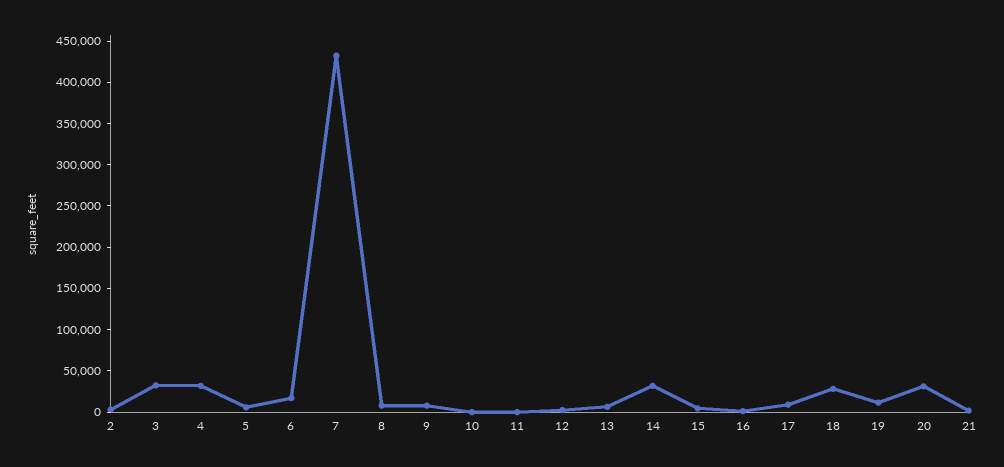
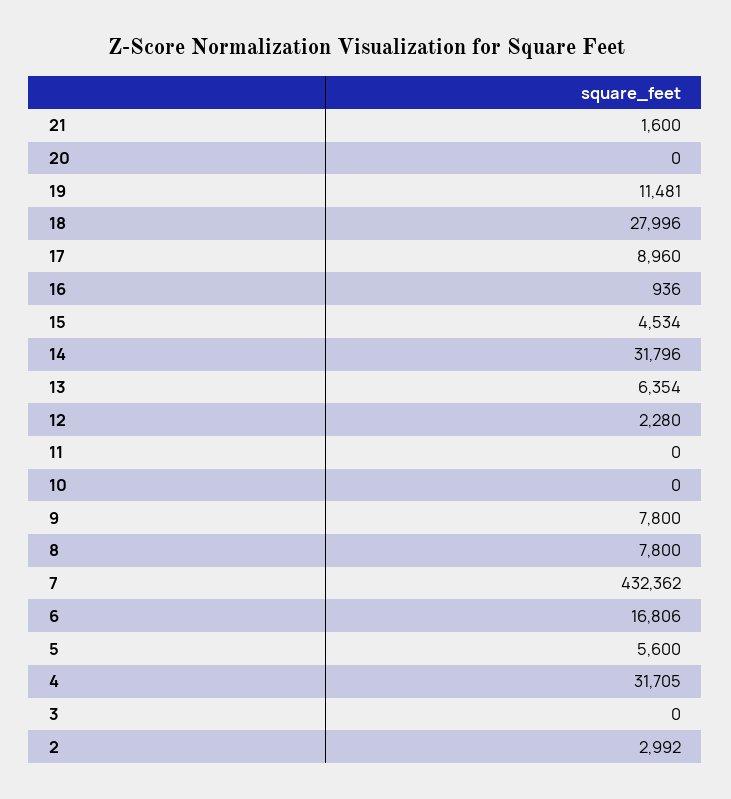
  {
    "2": 2992,
-   "3": 30000,
+   "3": 0,
    "4": 31705,
    "5": 5600,
    "6": 16806,
    "7": 432362,
    "8": 7800,
    "9": 7800,
    "10": 0,
    "11": 0,
    "12": 2280,
    "13": 6354,
    "14": 31796,
    "15": 4534,
    "16": 936,
    "17": 8960,
    "18": 27996,
    "19": 11481,
-   "20": 30000,
+   "20": 0,
    "21": 1600
  }

